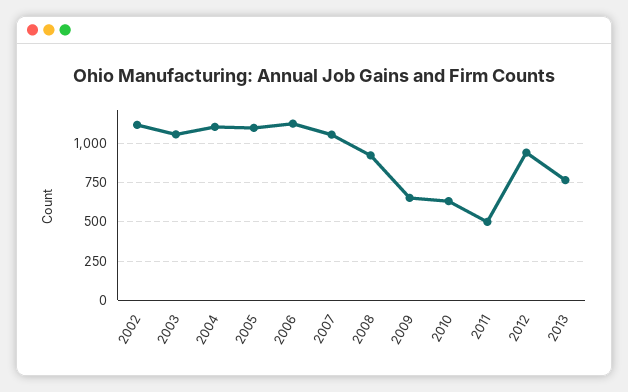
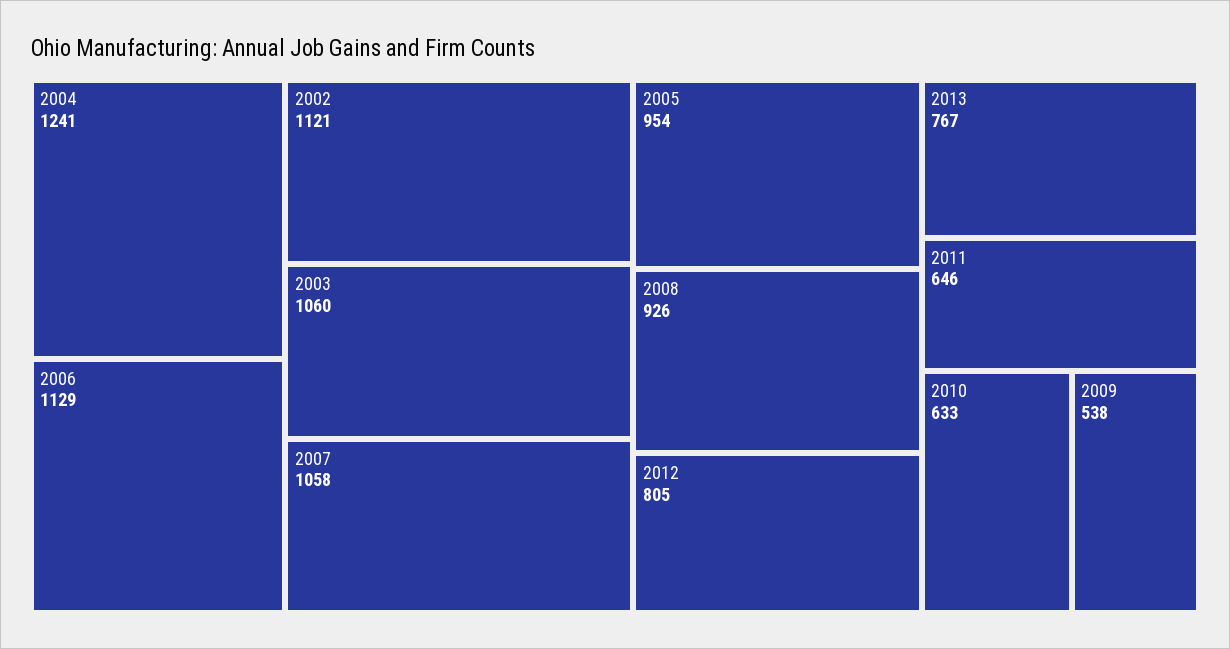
  {
    "2002": 1121,
    "2003": 1060,
-   "2004": 1100,
+   "2004": 1241,
-   "2005": 1100,
+   "2005": 954,
    "2006": 1129,
    "2007": 1058,
    "2008": 926,
-   "2009": 650,
+   "2009": 538,
    "2010": 633,
-   "2011": 500,
+   "2011": 646,
-   "2012": 950,
+   "2012": 805,
    "2013": 767
  }

